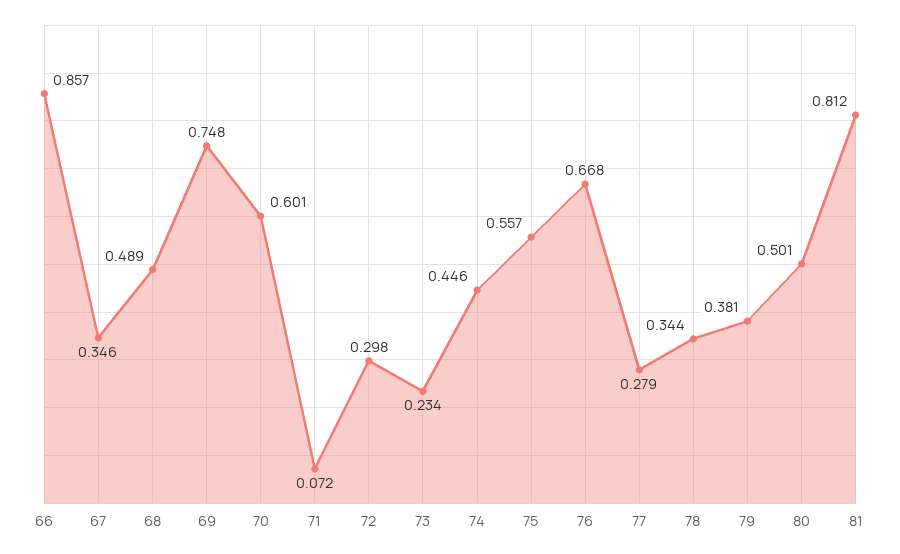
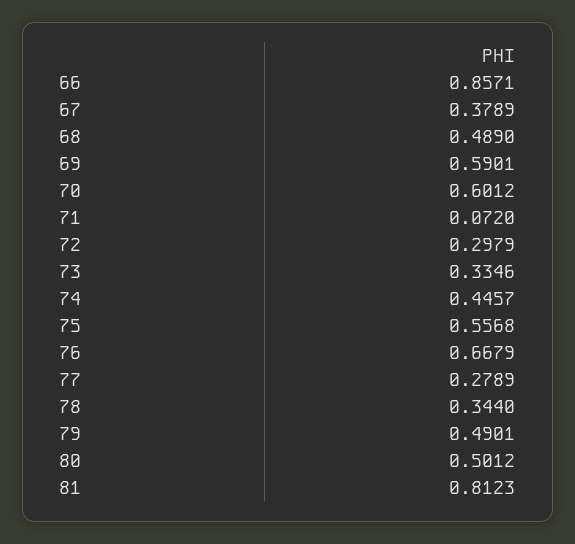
  {
    "66": 0.8571,
-   "67": 0.346,
+   "67": 0.3789,
    "68": 0.489,
-   "69": 0.748,
+   "69": 0.5901,
    "70": 0.6012,
    "71": 0.072,
    "72": 0.2979,
-   "73": 0.234,
+   "73": 0.3346,
    "74": 0.4457,
    "75": 0.5568,
    "76": 0.6679,
    "77": 0.2789,
    "78": 0.344,
-   "79": 0.381,
+   "79": 0.4901,
    "80": 0.5012,
    "81": 0.8123
  }

